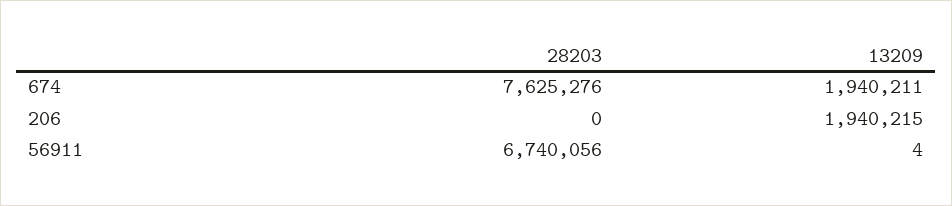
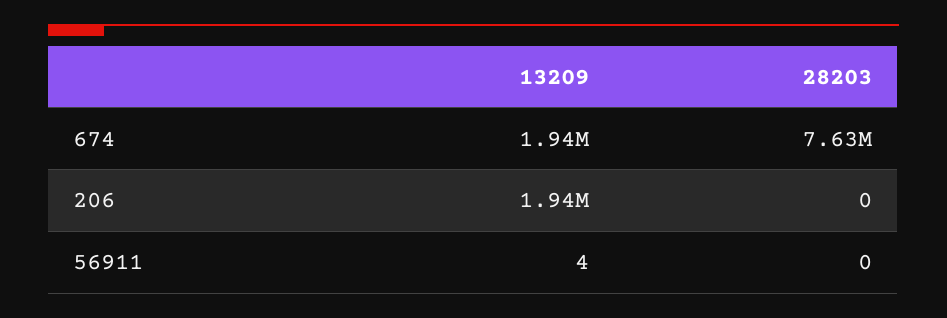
  {
    "28203": {
      "674": 7625276,
      "206": 0,
-     "56911": 6740056
+     "56911": 0
    },
    "13209": {
      "674": 1940211,
      "206": 1940215,
      "56911": 4
    }
  }

